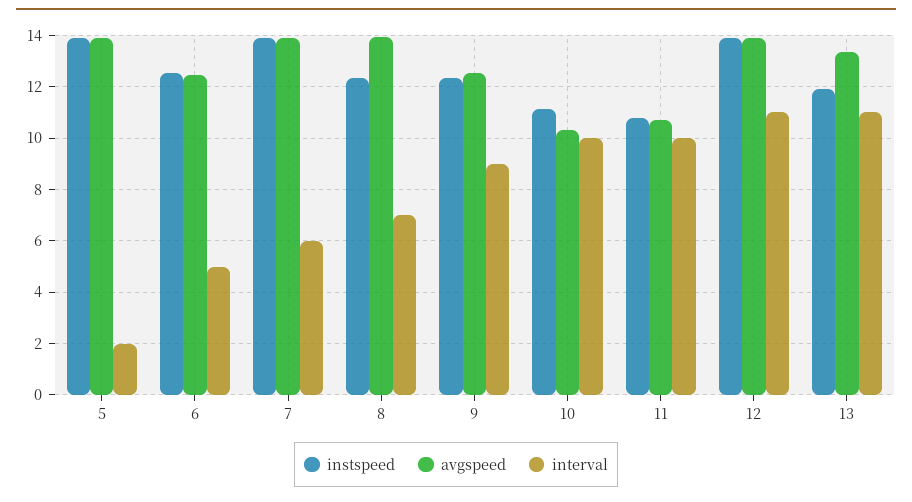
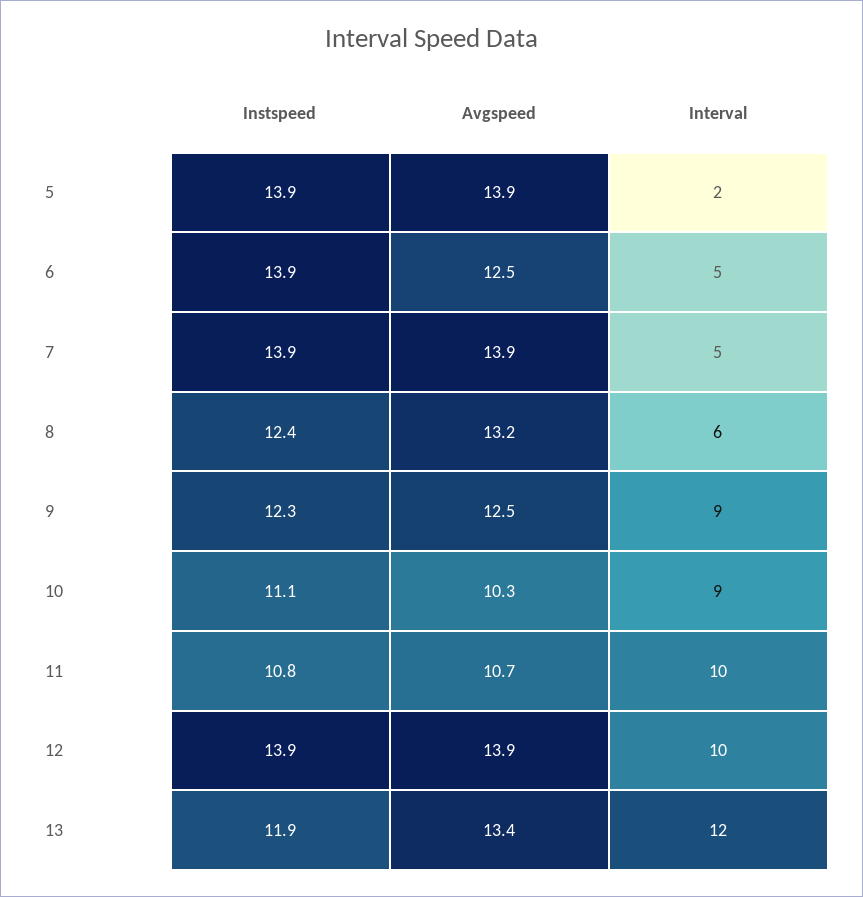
  {
    "instspeed": {
      "5": 13.9,
-     "6": 12.5,
+     "6": 13.9,
      "7": 13.9,
      "8": 12.4,
      "9": 12.3,
      "10": 11.1,
      "11": 10.8,
      "12": 13.9,
      "13": 11.9
    },
    "avgspeed": {
      "5": 13.9,
      "6": 12.5,
      "7": 13.9,
-     "8": 14,
+     "8": 13.2,
      "9": 12.5,
      "10": 10.3,
      "11": 10.7,
      "12": 13.9,
      "13": 13.4
    },
    "interval": {
      "5": 2,
      "6": 5,
-     "7": 6,
+     "7": 5,
-     "8": 7,
+     "8": 6,
      "9": 9,
-     "10": 10,
+     "10": 9,
      "11": 10,
-     "12": 11,
+     "12": 10,
-     "13": 11
+     "13": 12
    }
  }

